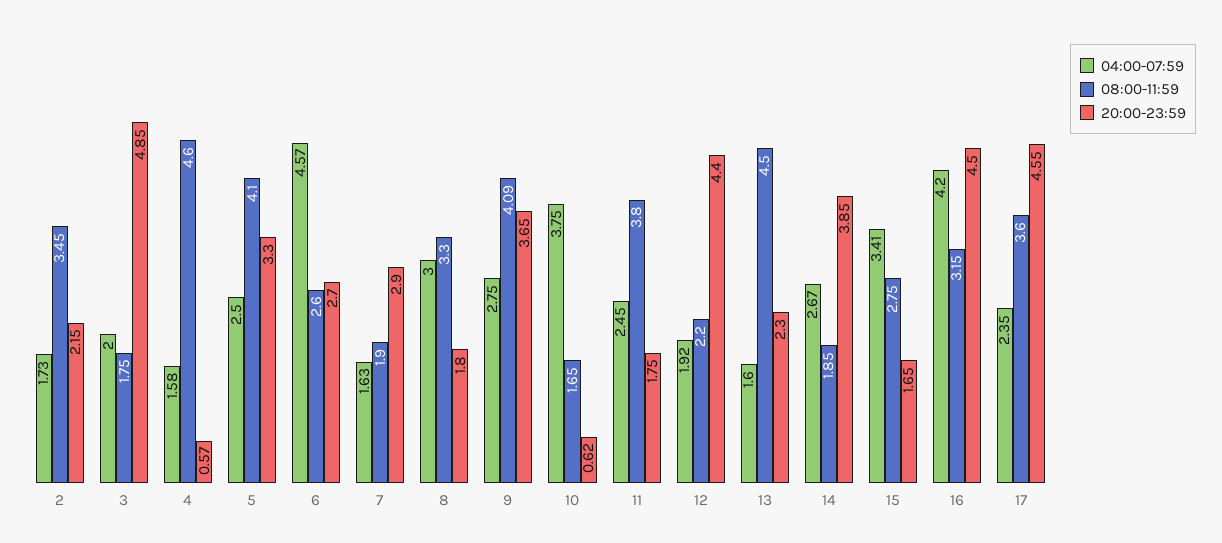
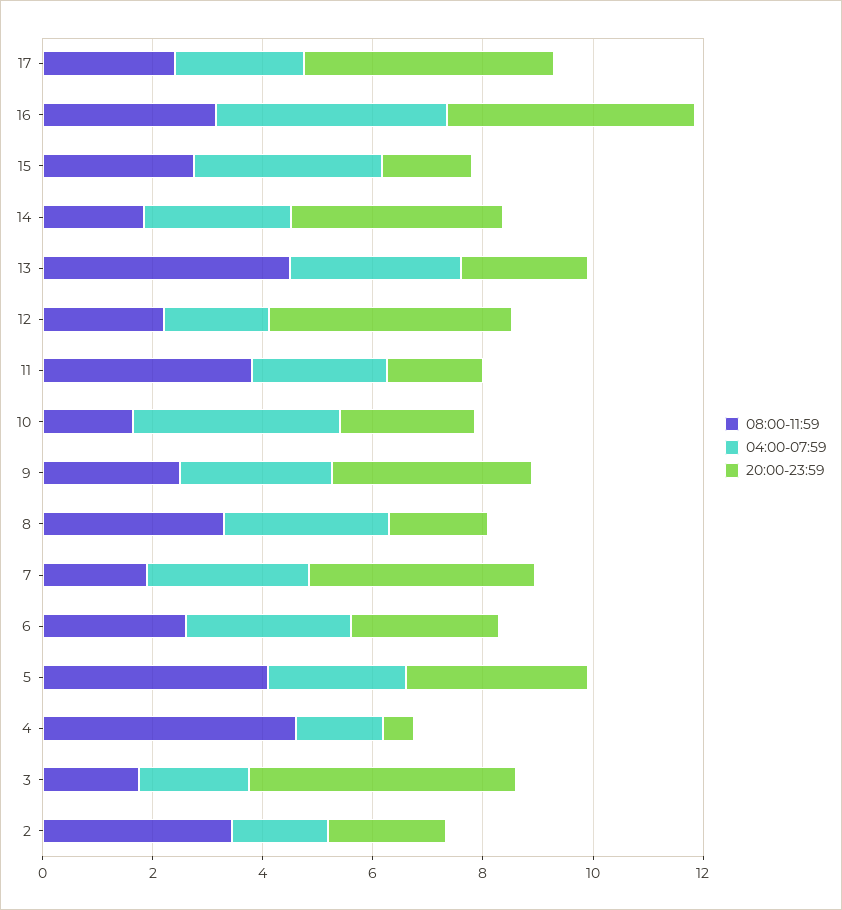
  {
    "04:00-07:59": {
      "2": 1.73,
      "3": 2,
      "4": 1.58,
      "5": 2.5,
-     "6": 4.57,
+     "6": 3,
-     "7": 1.63,
+     "7": 3,
      "8": 3,
      "9": 2.75,
      "10": 3.75,
      "11": 2.45,
      "12": 1.92,
-     "13": 1.6,
+     "13": 3,
      "14": 2.67,
      "15": 3.41,
      "16": 4.2,
      "17": 2.35
    },
    "08:00-11:59": {
      "2": 3.45,
      "3": 1.75,
      "4": 4.6,
      "5": 4.1,
      "6": 2.6,
      "7": 1.9,
      "8": 3.3,
-     "9": 4.09,
+     "9": 2.5,
      "10": 1.65,
      "11": 3.8,
      "12": 2.2,
      "13": 4.5,
      "14": 1.85,
      "15": 2.75,
      "16": 3.15,
-     "17": 3.6
+     "17": 2.5
    },
    "20:00-23:59": {
      "2": 2.15,
      "3": 4.85,
      "4": 0.57,
      "5": 3.3,
      "6": 2.7,
-     "7": 2.9,
+     "7": 4,
      "8": 1.8,
      "9": 3.65,
-     "10": 0.62,
+     "10": 2.5,
      "11": 1.75,
      "12": 4.4,
      "13": 2.3,
      "14": 3.85,
      "15": 1.65,
      "16": 4.5,
      "17": 4.55
    }
  }

